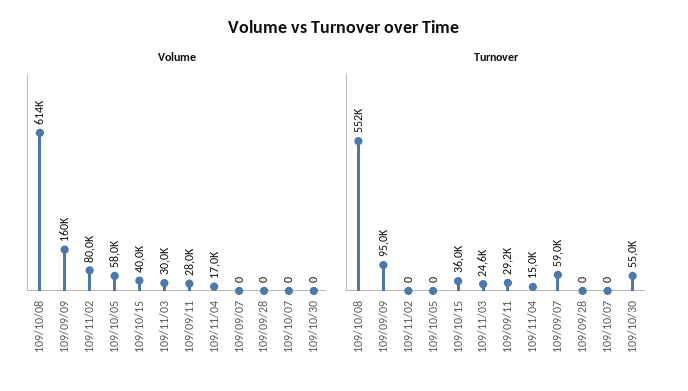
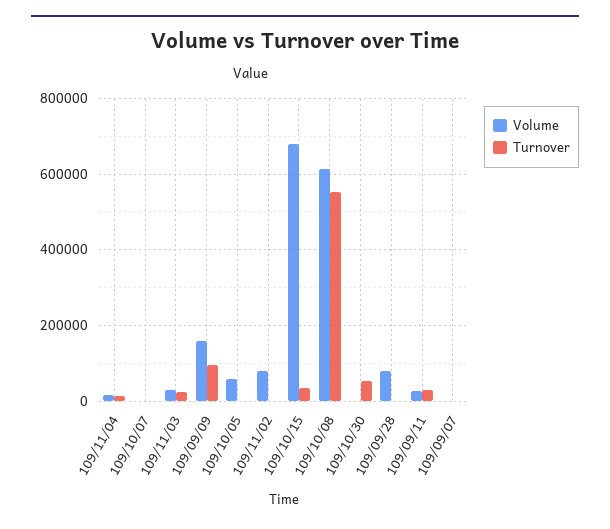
  {
    "Volume": {
      "109/10/08": 614000,
      "109/09/09": 160000,
      "109/11/02": 80000,
      "109/10/05": 58000,
-     "109/10/15": 40000,
+     "109/10/15": 680000,
      "109/11/03": 30000,
      "109/09/11": 28000,
      "109/11/04": 17000,
      "109/09/07": 0,
-     "109/09/28": 0,
+     "109/09/28": 80000,
      "109/10/07": 0,
      "109/10/30": 0
    },
    "Turnover": {
      "109/10/08": 552000,
      "109/09/09": 95000,
      "109/11/02": 0,
      "109/10/05": 0,
      "109/10/15": 36000,
      "109/11/03": 24600,
      "109/09/11": 29200,
      "109/11/04": 15000,
-     "109/09/07": 59000,
+     "109/09/07": 0,
      "109/09/28": 0,
      "109/10/07": 0,
      "109/10/30": 55000
    }
  }

